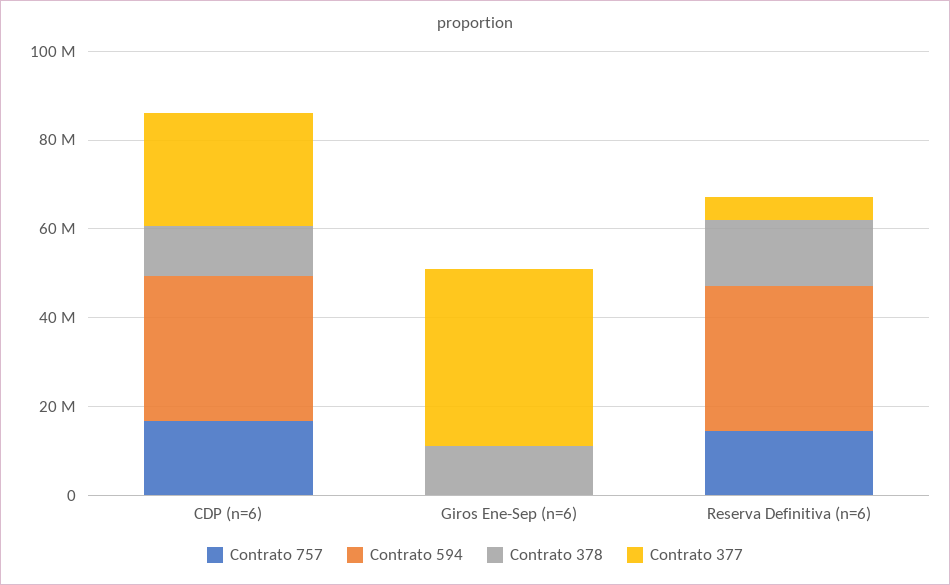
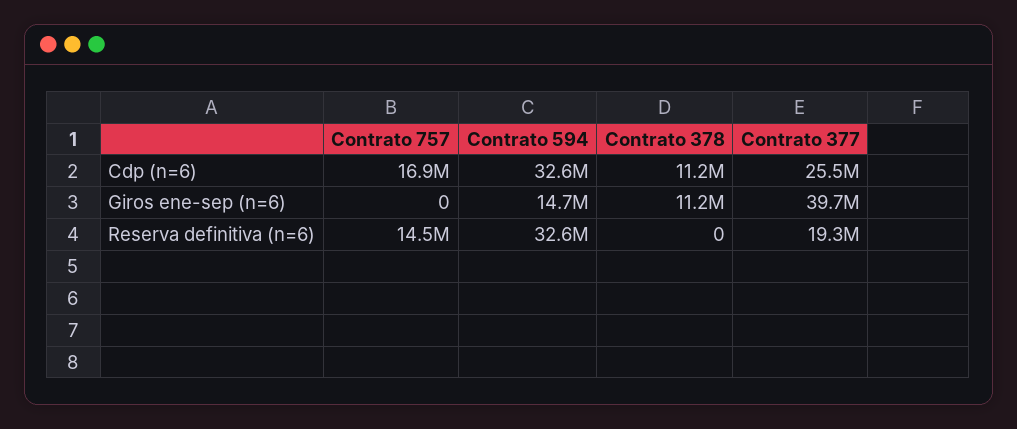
  {
    "Contrato 757": {
      "CDP (n=6)": 16900000,
      "Giros Ene-Sep (n=6)": 0,
      "Reserva Definitiva (n=6)": 14500000
    },
    "Contrato 594": {
      "CDP (n=6)": 32600000,
-     "Giros Ene-Sep (n=6)": 0,
+     "Giros Ene-Sep (n=6)": 14700000,
      "Reserva Definitiva (n=6)": 32600000
    },
    "Contrato 378": {
      "CDP (n=6)": 11200000,
      "Giros Ene-Sep (n=6)": 11200000,
-     "Reserva Definitiva (n=6)": 15000000
+     "Reserva Definitiva (n=6)": 0
    },
    "Contrato 377": {
      "CDP (n=6)": 25500000,
      "Giros Ene-Sep (n=6)": 39700000,
-     "Reserva Definitiva (n=6)": 5000000
+     "Reserva Definitiva (n=6)": 19300000
    }
  }

